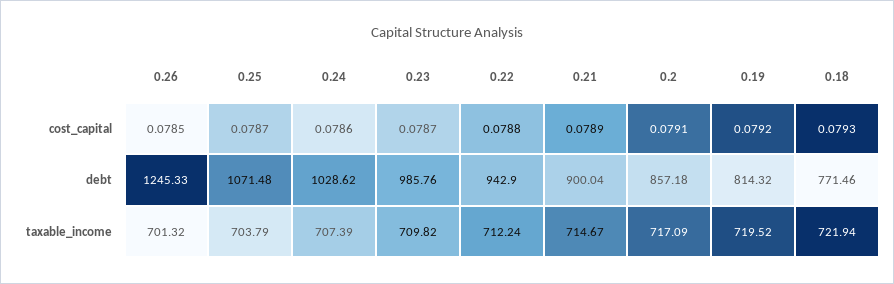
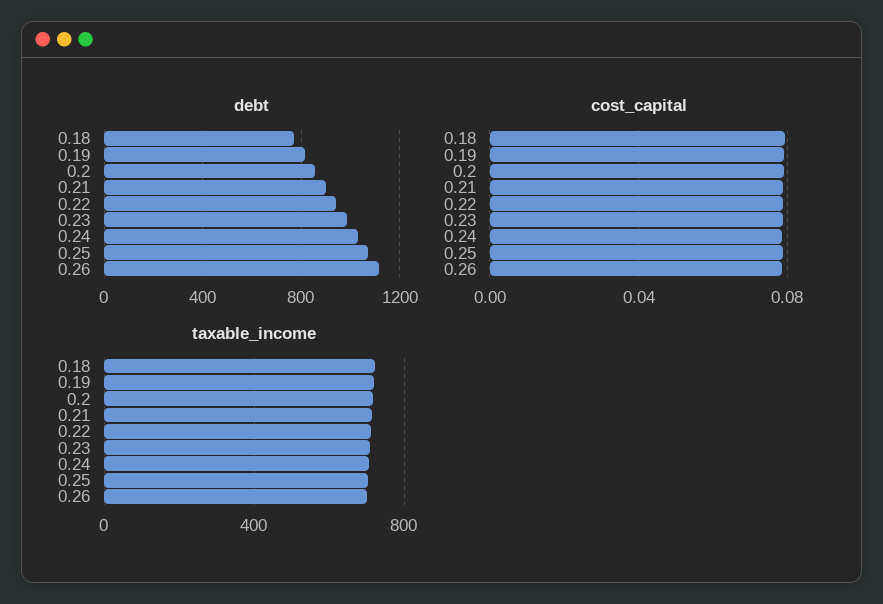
  {
    "cost_capital": {
      "0.26": 0.0785,
      "0.25": 0.0787,
      "0.24": 0.0786,
      "0.23": 0.0787,
      "0.22": 0.0788,
      "0.21": 0.0789,
      "0.2": 0.0791,
      "0.19": 0.0792,
      "0.18": 0.0793
    },
    "debt": {
-     "0.26": 1245.33,
+     "0.26": 1100,
      "0.25": 1071.48,
      "0.24": 1028.62,
      "0.23": 985.76,
      "0.22": 942.9,
      "0.21": 900.04,
      "0.2": 857.18,
      "0.19": 814.32,
      "0.18": 771.46
    },
    "taxable_income": {
      "0.26": 701.32,
      "0.25": 703.79,
      "0.24": 707.39,
      "0.23": 709.82,
      "0.22": 712.24,
      "0.21": 714.67,
      "0.2": 717.09,
      "0.19": 719.52,
      "0.18": 721.94
    }
  }

